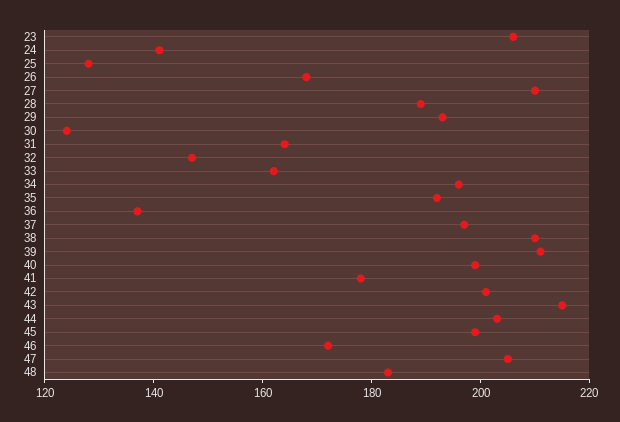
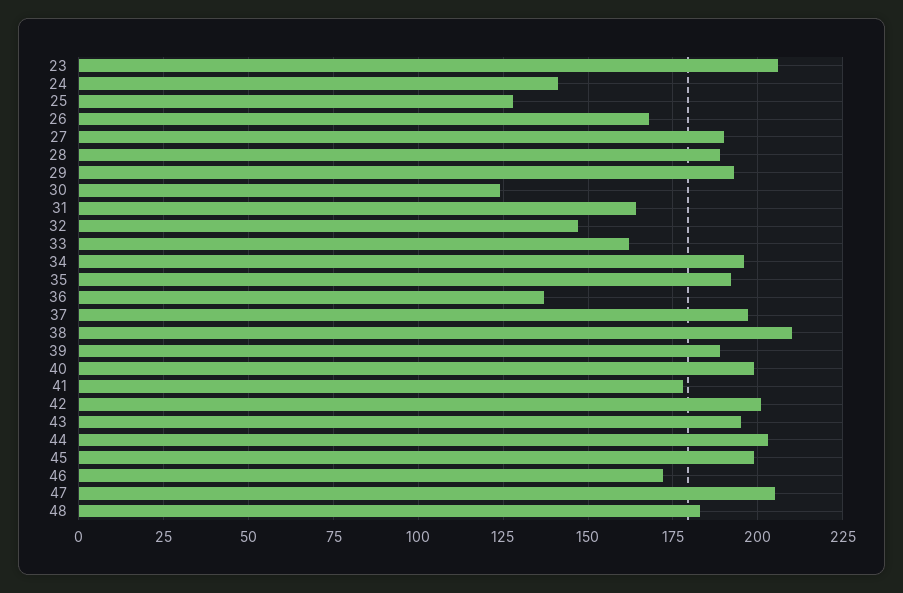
  {
    "23": 205,
    "24": 140,
    "25": 130,
    "26": 170,
-   "27": 210,
+   "27": 190,
    "28": 190,
    "29": 195,
    "30": 125,
    "31": 165,
    "32": 145,
    "33": 160,
    "34": 195,
    "35": 190,
    "36": 135,
    "37": 195,
    "38": 210,
-   "39": 210,
+   "39": 190,
    "40": 200,
    "41": 180,
    "42": 200,
-   "43": 215,
+   "43": 195,
    "44": 205,
    "45": 200,
    "46": 170,
    "47": 205,
    "48": 185
  }

